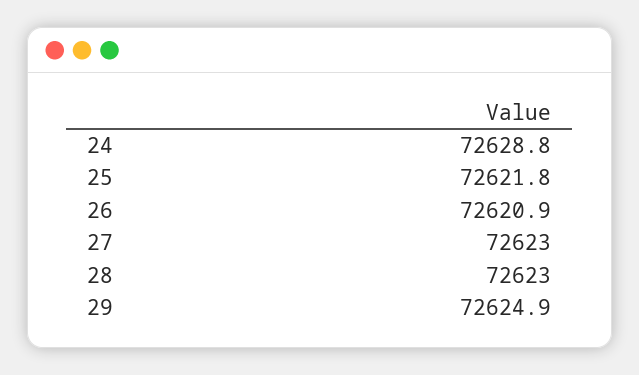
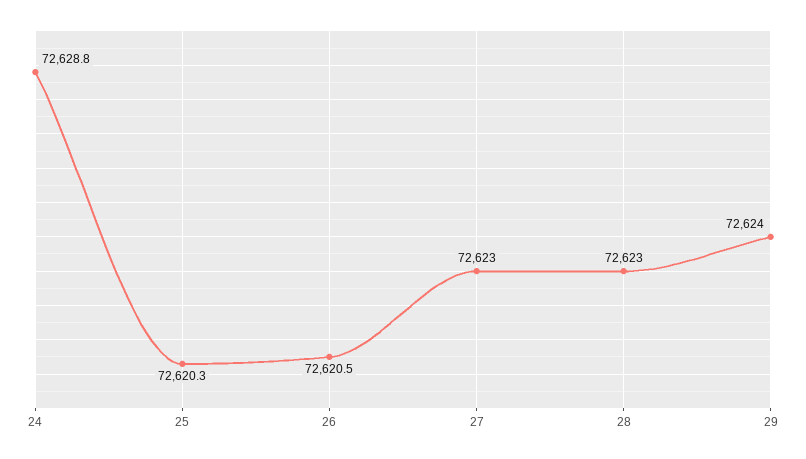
  {
    "24": 72628.8,
-   "25": 72621.8,
+   "25": 72620.3,
-   "26": 72620.9,
+   "26": 72620.5,
    "27": 72623,
    "28": 72623,
-   "29": 72624.9
+   "29": 72624
  }

